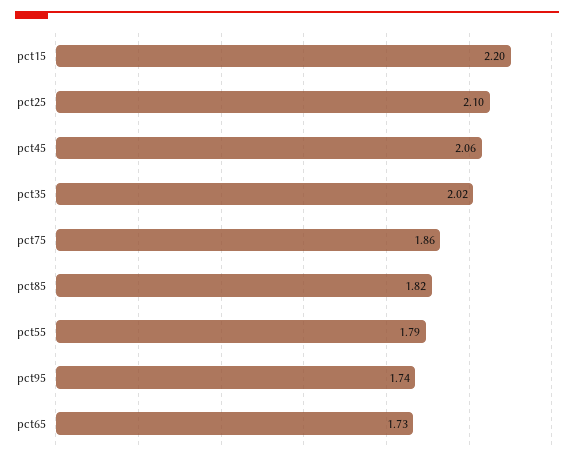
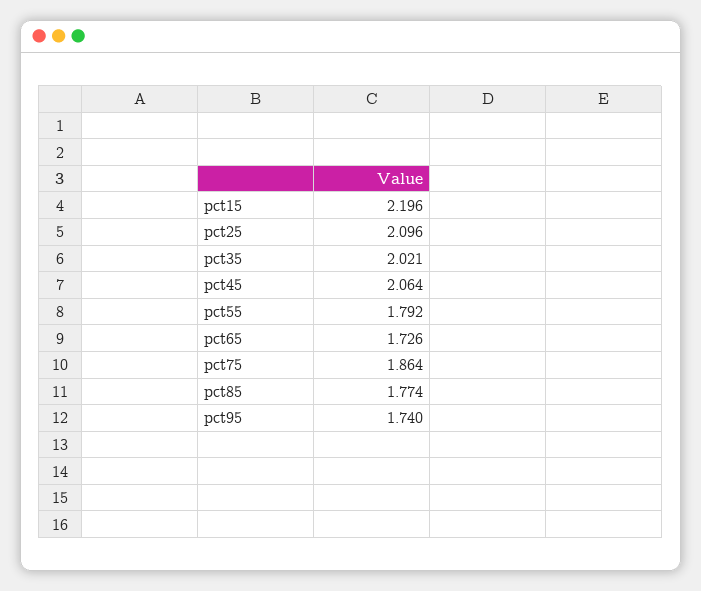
  {
    "pct15": 2.196,
    "pct25": 2.096,
    "pct45": 2.064,
    "pct35": 2.021,
    "pct75": 1.864,
-   "pct85": 1.82,
+   "pct85": 1.774,
    "pct55": 1.792,
    "pct95": 1.74,
    "pct65": 1.726
  }

